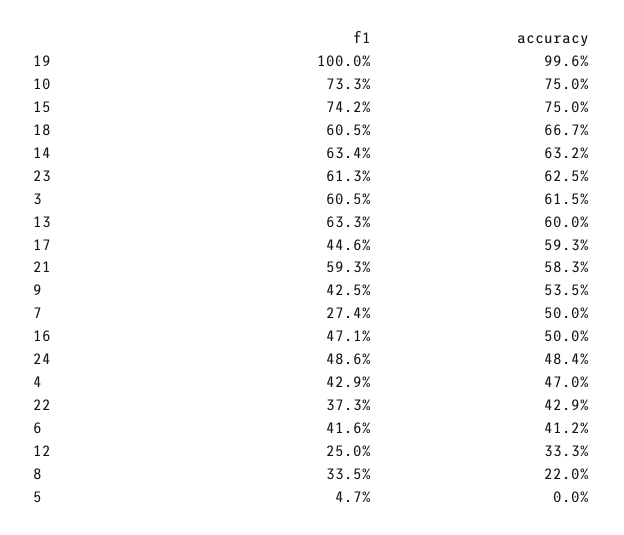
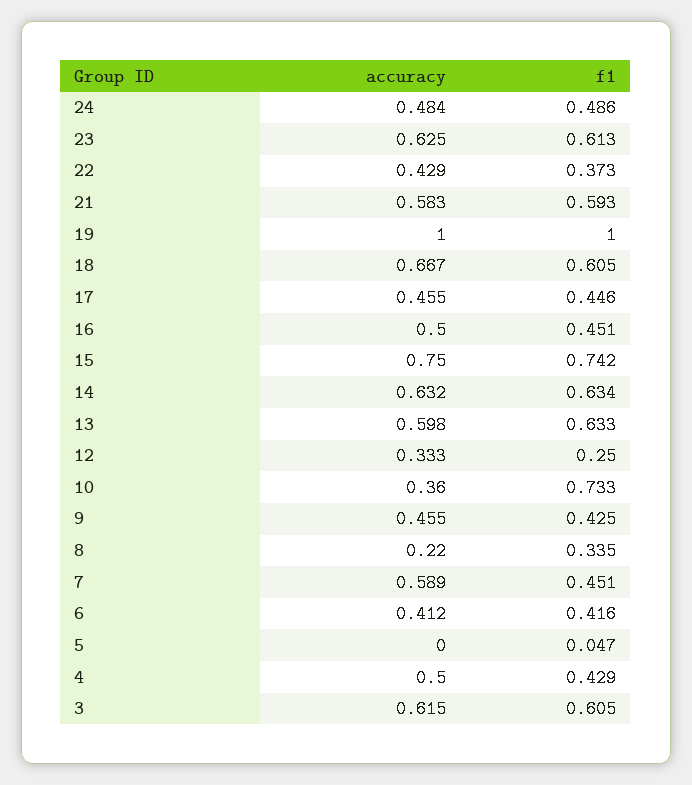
  {
    "f1": {
      "19": 1,
      "10": 0.733,
      "15": 0.742,
      "18": 0.605,
      "14": 0.634,
      "23": 0.613,
      "3": 0.605,
      "13": 0.633,
      "17": 0.446,
      "21": 0.593,
      "9": 0.425,
-     "7": 0.274,
+     "7": 0.451,
-     "16": 0.471,
+     "16": 0.451,
      "24": 0.486,
      "4": 0.429,
      "22": 0.373,
      "6": 0.416,
      "12": 0.25,
      "8": 0.335,
      "5": 0.047
    },
    "accuracy": {
-     "19": 0.996,
+     "19": 1,
-     "10": 0.75,
+     "10": 0.36,
      "15": 0.75,
      "18": 0.667,
      "14": 0.632,
      "23": 0.625,
      "3": 0.615,
-     "13": 0.6,
+     "13": 0.598,
-     "17": 0.593,
+     "17": 0.455,
      "21": 0.583,
-     "9": 0.535,
+     "9": 0.455,
-     "7": 0.5,
+     "7": 0.589,
      "16": 0.5,
      "24": 0.484,
-     "4": 0.47,
+     "4": 0.5,
      "22": 0.429,
      "6": 0.412,
      "12": 0.333,
      "8": 0.22,
      "5": 0
    }
  }

